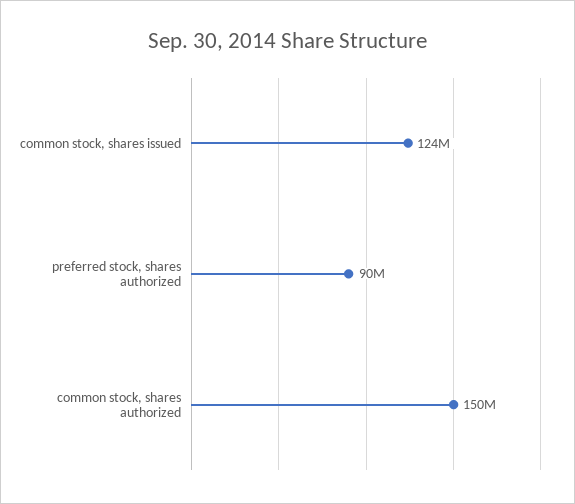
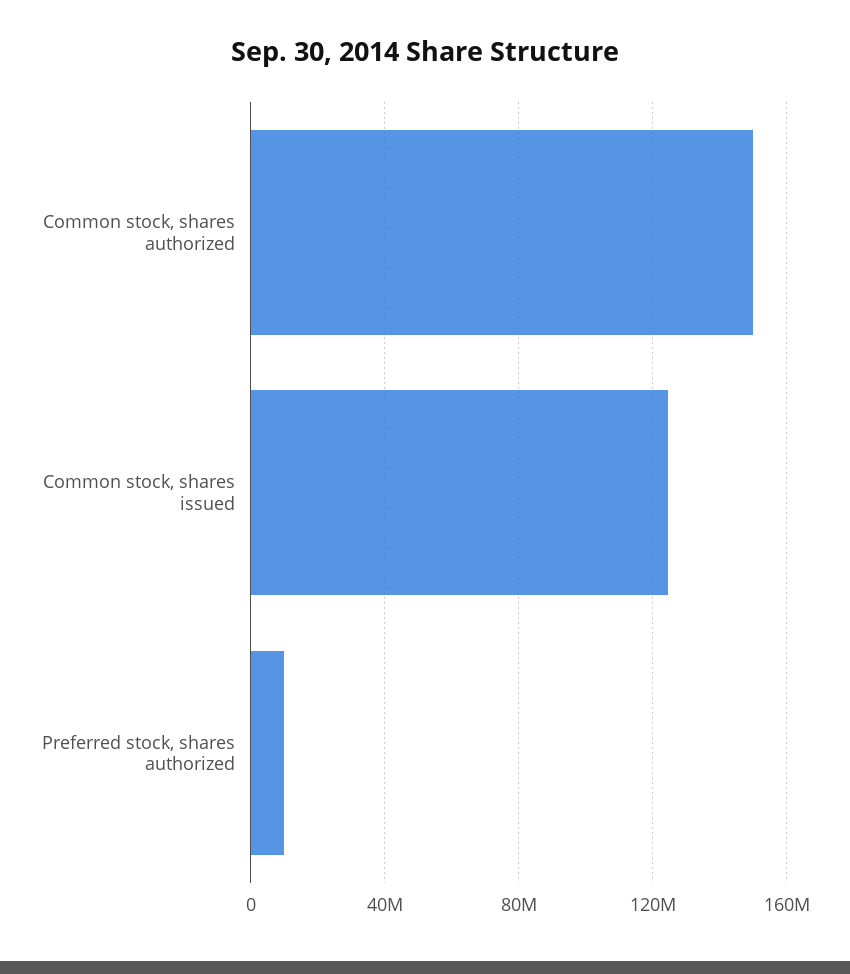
  {
    "common stock, shares issued": 124000000,
-   "preferred stock, shares authorized": 90000000,
+   "preferred stock, shares authorized": 10000000,
    "common stock, shares authorized": 150000000
  }

